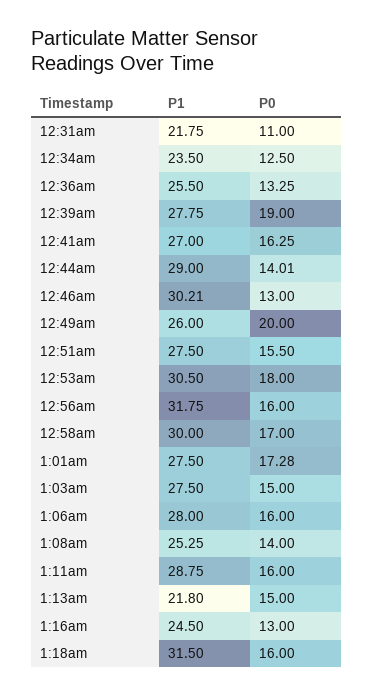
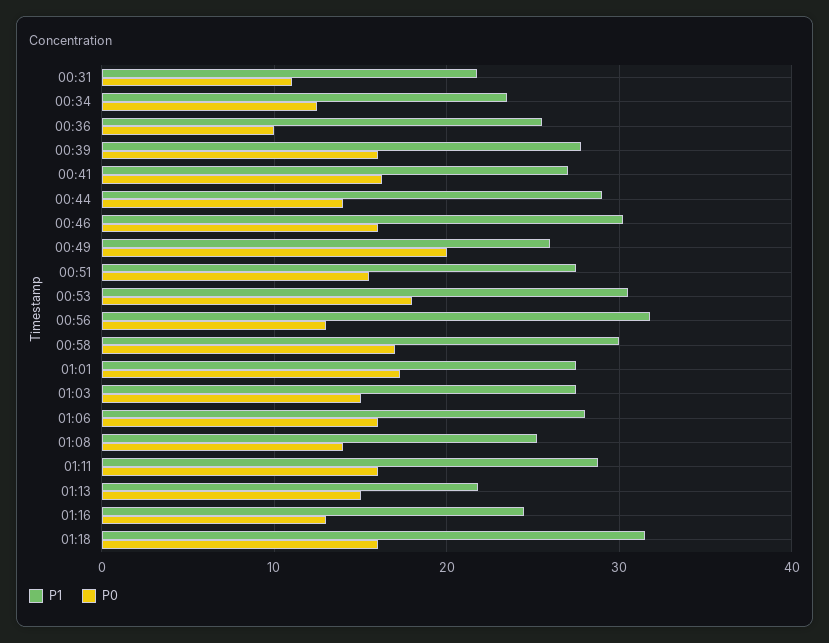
  {
    "P1": {
      "12:31am": 21.75,
      "12:34am": 23.5,
      "12:36am": 25.5,
      "12:39am": 27.75,
      "12:41am": 27,
      "12:44am": 29,
      "12:46am": 30.21,
      "12:49am": 26,
      "12:51am": 27.5,
      "12:53am": 30.5,
      "12:56am": 31.75,
      "12:58am": 30,
      "1:01am": 27.5,
      "1:03am": 27.5,
      "1:06am": 28,
      "1:08am": 25.25,
      "1:11am": 28.75,
      "1:13am": 21.8,
      "1:16am": 24.5,
      "1:18am": 31.5
    },
    "P0": {
      "12:31am": 11,
      "12:34am": 12.5,
-     "12:36am": 13.25,
+     "12:36am": 10,
-     "12:39am": 19,
+     "12:39am": 16,
      "12:41am": 16.25,
      "12:44am": 14.01,
-     "12:46am": 13,
+     "12:46am": 16,
      "12:49am": 20,
      "12:51am": 15.5,
      "12:53am": 18,
-     "12:56am": 16,
+     "12:56am": 13,
      "12:58am": 17,
      "1:01am": 17.28,
      "1:03am": 15,
      "1:06am": 16,
      "1:08am": 14,
      "1:11am": 16,
      "1:13am": 15,
      "1:16am": 13,
      "1:18am": 16
    }
  }

